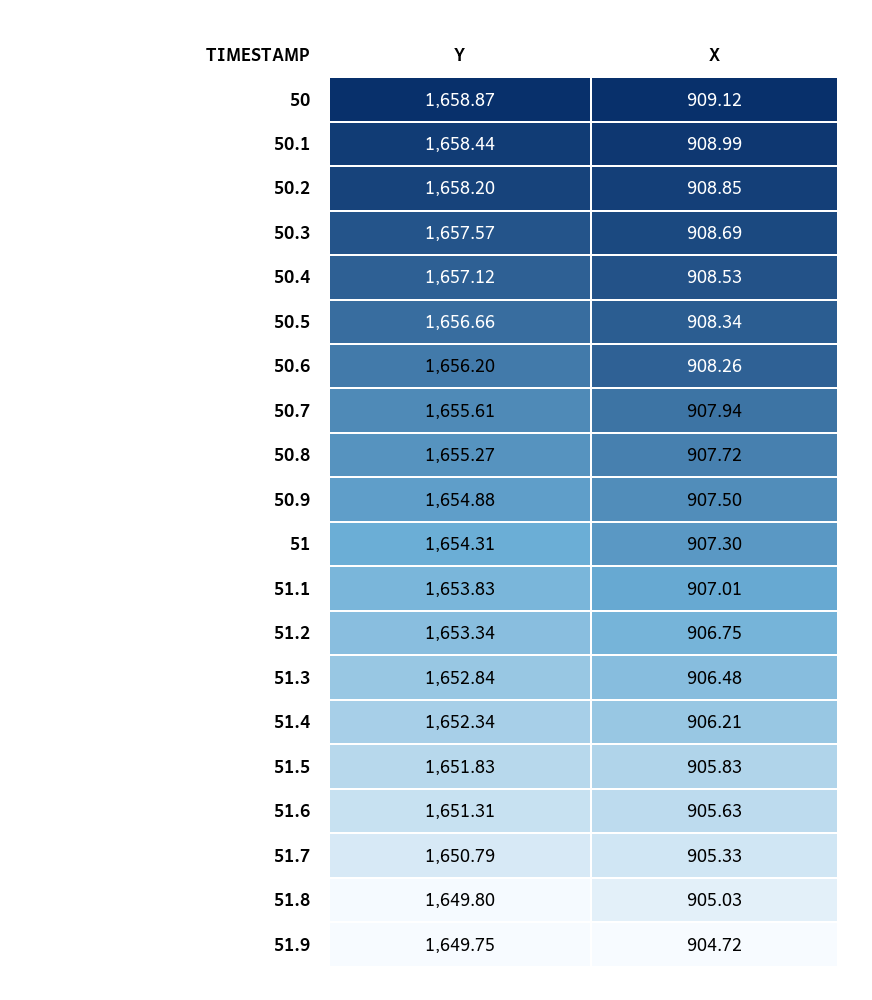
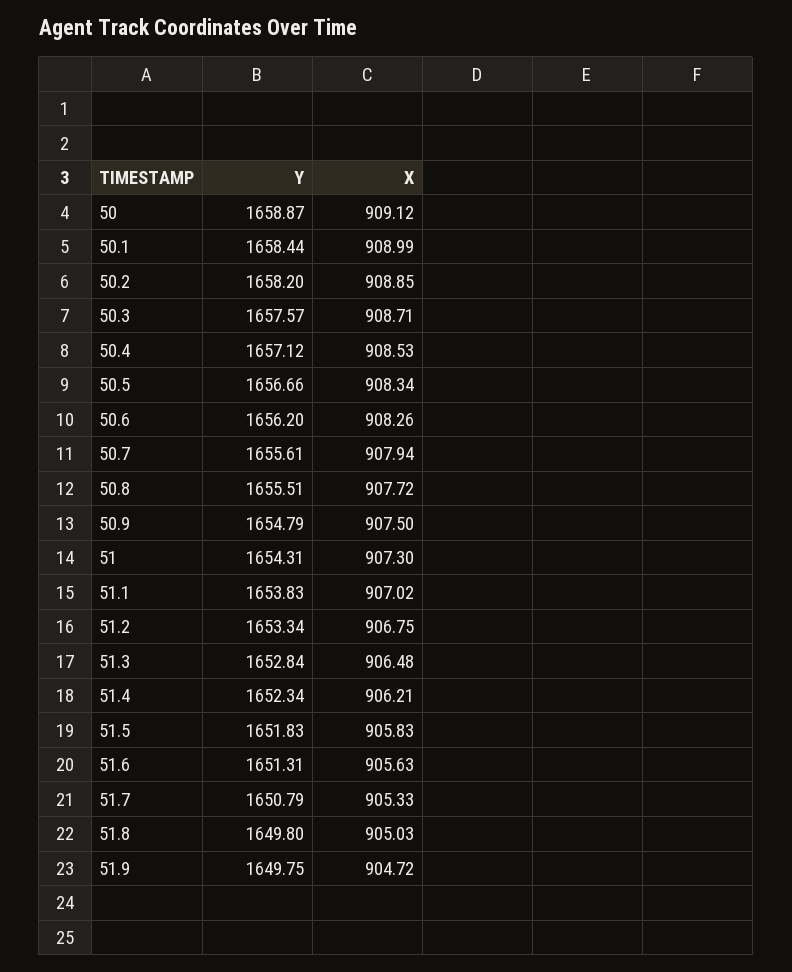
  {
    "Y": {
      "50": 1658.87,
      "50.1": 1658.44,
      "50.2": 1658.2,
      "50.3": 1657.57,
      "50.4": 1657.12,
      "50.5": 1656.66,
      "50.6": 1656.2,
      "50.7": 1655.61,
-     "50.8": 1655.27,
+     "50.8": 1655.51,
-     "50.9": 1654.88,
+     "50.9": 1654.79,
      "51": 1654.31,
      "51.1": 1653.83,
      "51.2": 1653.34,
      "51.3": 1652.84,
      "51.4": 1652.34,
      "51.5": 1651.83,
      "51.6": 1651.31,
      "51.7": 1650.79,
      "51.8": 1649.8,
      "51.9": 1649.75
    },
    "X": {
      "50": 909.12,
      "50.1": 908.99,
      "50.2": 908.85,
-     "50.3": 908.69,
+     "50.3": 908.71,
      "50.4": 908.53,
      "50.5": 908.34,
      "50.6": 908.26,
      "50.7": 907.94,
      "50.8": 907.72,
      "50.9": 907.5,
      "51": 907.3,
-     "51.1": 907.01,
+     "51.1": 907.02,
      "51.2": 906.75,
      "51.3": 906.48,
      "51.4": 906.21,
      "51.5": 905.83,
      "51.6": 905.63,
      "51.7": 905.33,
      "51.8": 905.03,
      "51.9": 904.72
    }
  }

